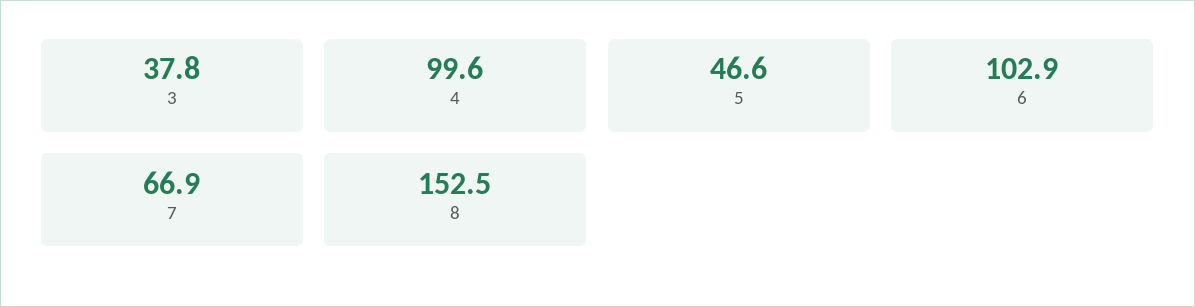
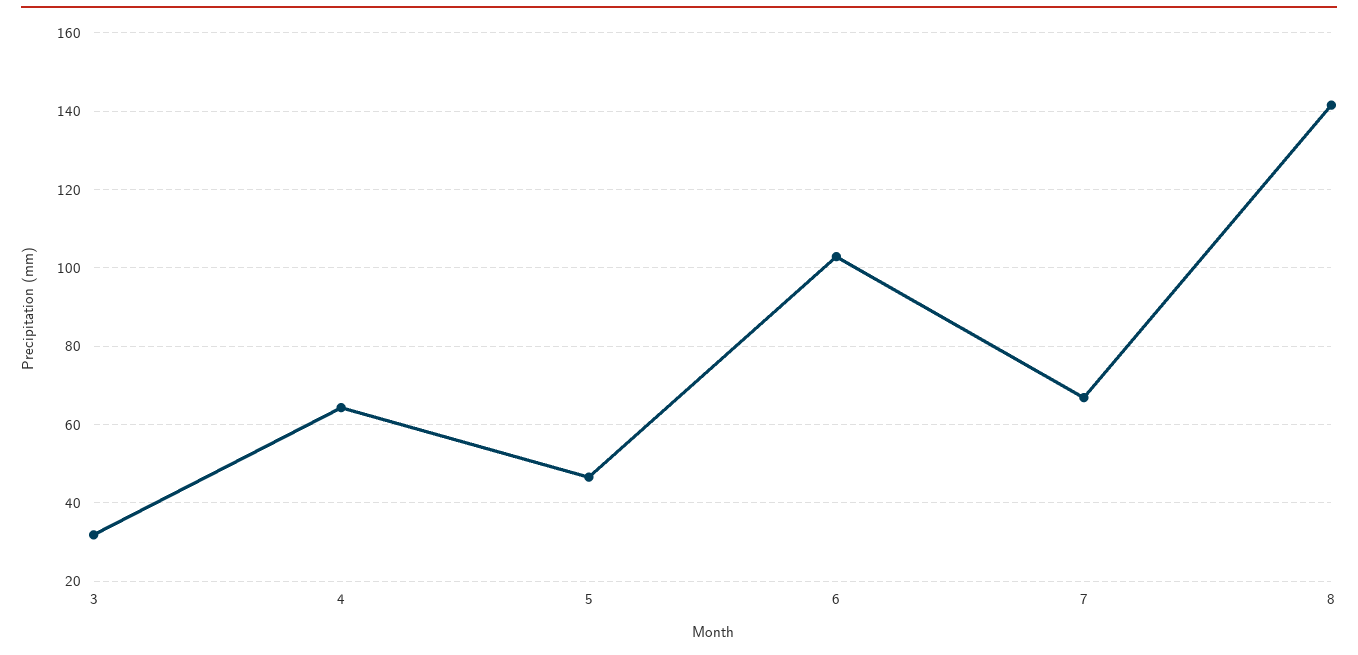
  {
-   "3": 37.8,
+   "3": 32,
-   "4": 99.6,
+   "4": 64,
    "5": 46.6,
    "6": 102.9,
    "7": 66.9,
-   "8": 152.5
+   "8": 142
  }

